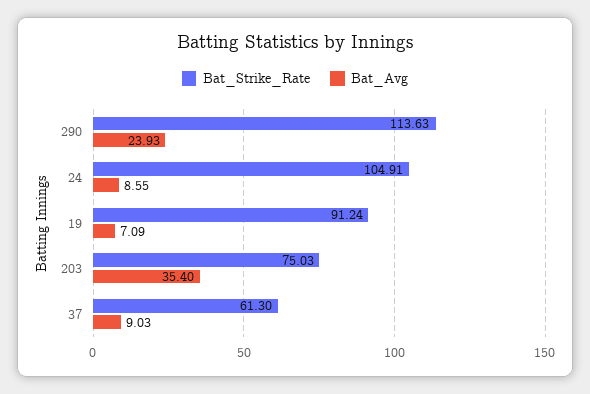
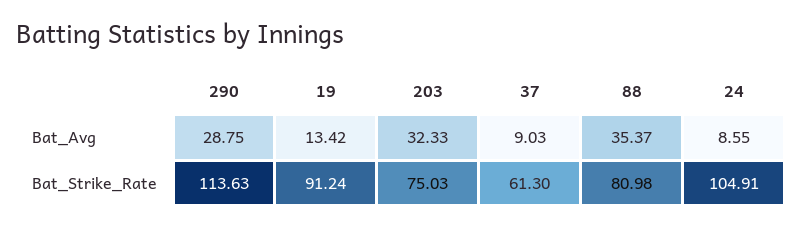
  {
    "Bat_Strike_Rate": {
      "290": 113.63,
      "24": 104.91,
      "19": 91.24,
      "203": 75.03,
-     "37": 61.3
+     "37": 61.3,
+     "88": 80.98
    },
    "Bat_Avg": {
-     "290": 23.93,
+     "290": 28.75,
      "24": 8.55,
-     "19": 7.09,
+     "19": 13.42,
-     "203": 35.4,
+     "203": 32.33,
-     "37": 9.03
+     "37": 9.03,
+     "88": 35.37
    }
  }

